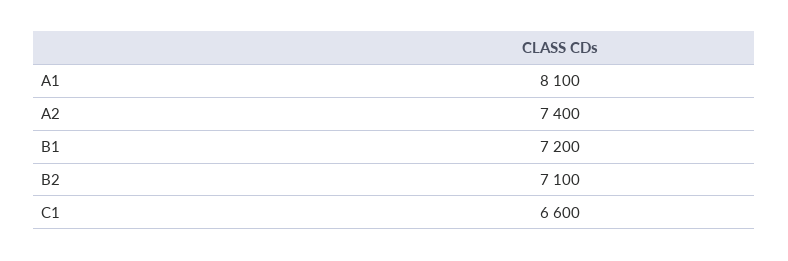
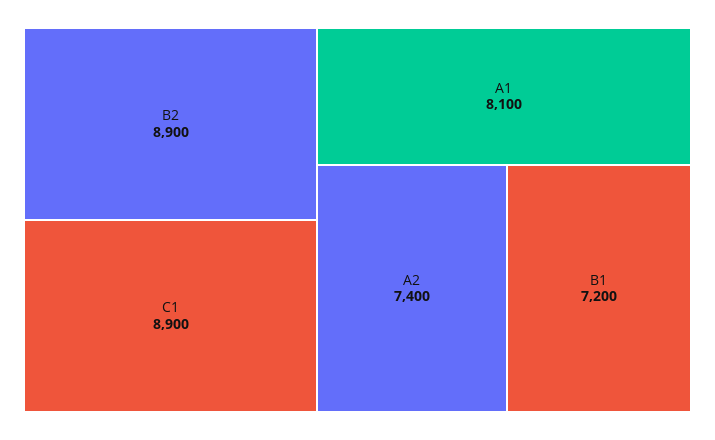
  {
    "A1": 8100,
    "A2": 7400,
    "B1": 7200,
-   "B2": 7100,
+   "B2": 8900,
-   "C1": 6600
+   "C1": 8900
  }

